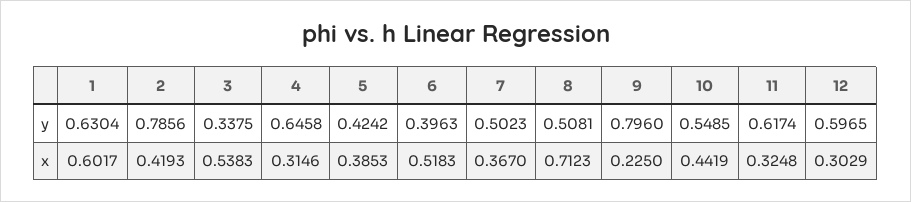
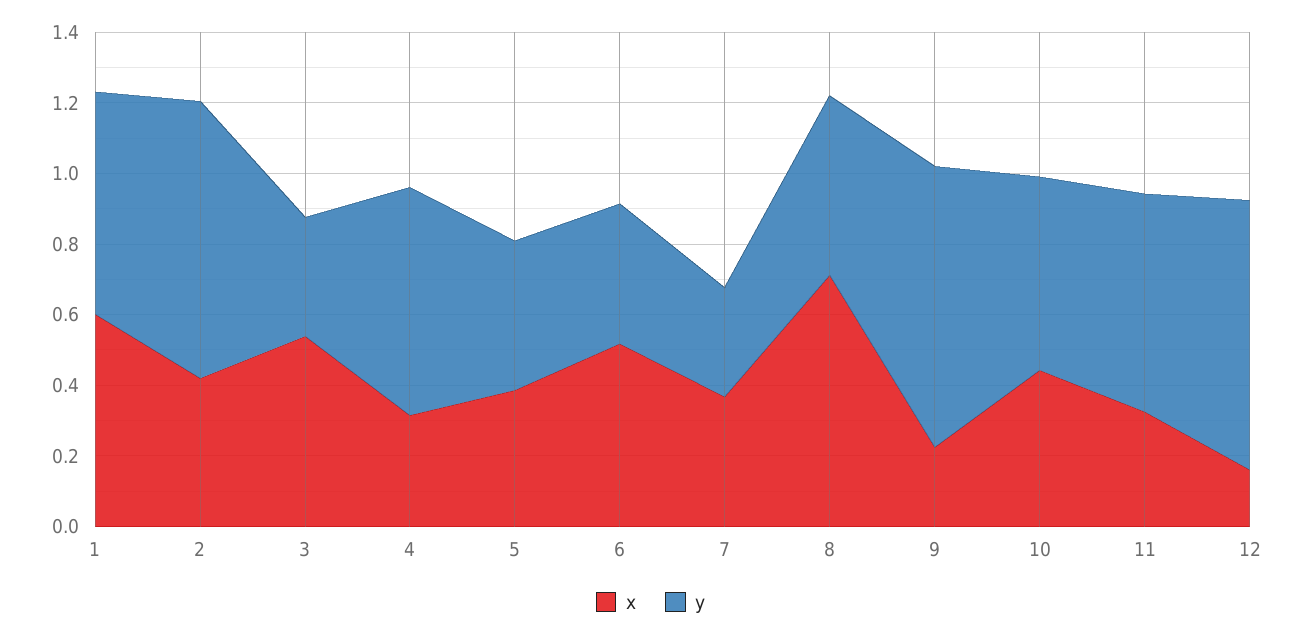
  {
    "y": {
      "1": 0.6304,
      "2": 0.7856,
      "3": 0.3375,
      "4": 0.6458,
      "5": 0.4242,
      "6": 0.3963,
-     "7": 0.5023,
+     "7": 0.3,
      "8": 0.5081,
      "9": 0.796,
      "10": 0.5485,
      "11": 0.6174,
-     "12": 0.5965
+     "12": 0.75
    },
    "x": {
      "1": 0.6017,
      "2": 0.4193,
      "3": 0.5383,
      "4": 0.3146,
      "5": 0.3853,
      "6": 0.5183,
      "7": 0.367,
      "8": 0.7123,
      "9": 0.225,
      "10": 0.4419,
      "11": 0.3248,
-     "12": 0.3029
+     "12": 0.15
    }
  }

